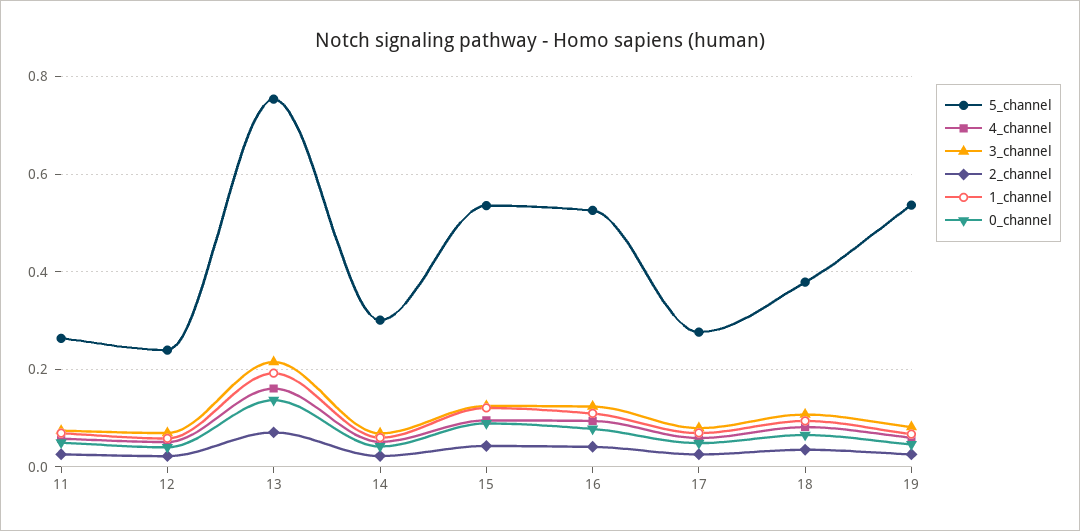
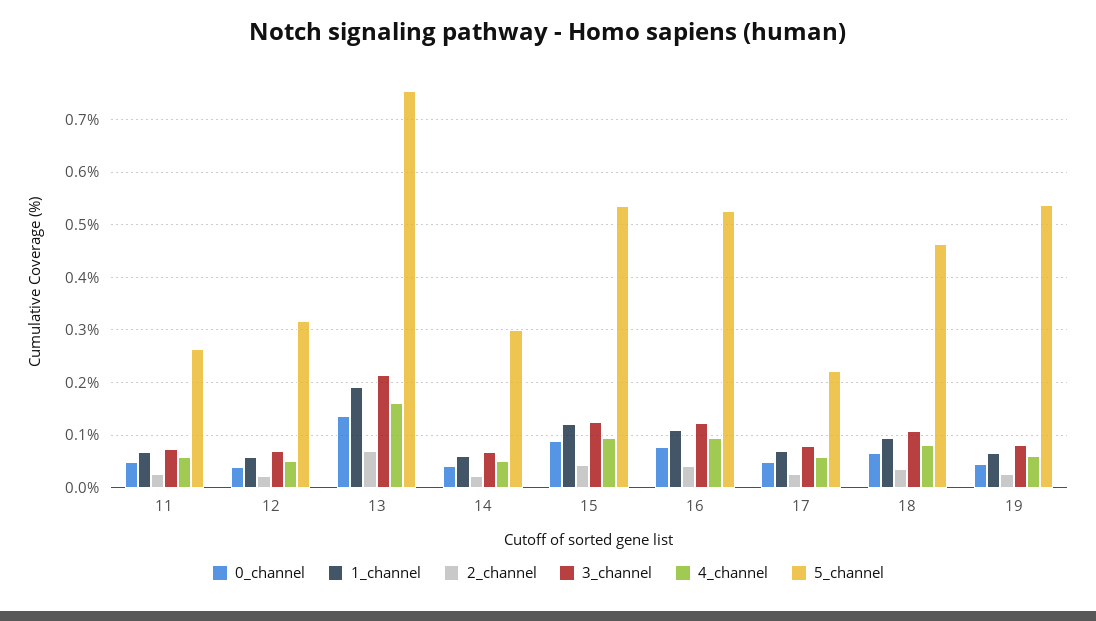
  {
    "5_channel": {
      "11": 0.26,
-     "12": 0.24,
+     "12": 0.32,
      "13": 0.76,
      "14": 0.3,
      "15": 0.54,
      "16": 0.52,
-     "17": 0.28,
+     "17": 0.22,
-     "18": 0.38,
+     "18": 0.46,
      "19": 0.54
    },
    "4_channel": {
      "11": 0.06,
      "12": 0.06,
      "13": 0.16,
      "14": 0.06,
      "15": 0.1,
      "16": 0.1,
      "17": 0.06,
      "18": 0.08,
      "19": 0.06
    },
    "3_channel": {
      "11": 0.08,
      "12": 0.06,
      "13": 0.22,
      "14": 0.06,
      "15": 0.12,
      "16": 0.12,
      "17": 0.08,
      "18": 0.1,
      "19": 0.08
    },
    "2_channel": {
      "11": 0.02,
      "12": 0.02,
      "13": 0.08,
      "14": 0.02,
      "15": 0.04,
      "16": 0.04,
      "17": 0.02,
      "18": 0.04,
      "19": 0.02
    },
    "1_channel": {
      "11": 0.06,
      "12": 0.06,
      "13": 0.2,
      "14": 0.06,
      "15": 0.12,
      "16": 0.1,
      "17": 0.06,
      "18": 0.1,
      "19": 0.06
    },
    "0_channel": {
      "11": 0.04,
      "12": 0.04,
      "13": 0.14,
      "14": 0.04,
      "15": 0.08,
      "16": 0.08,
      "17": 0.04,
      "18": 0.06,
      "19": 0.04
    }
  }

